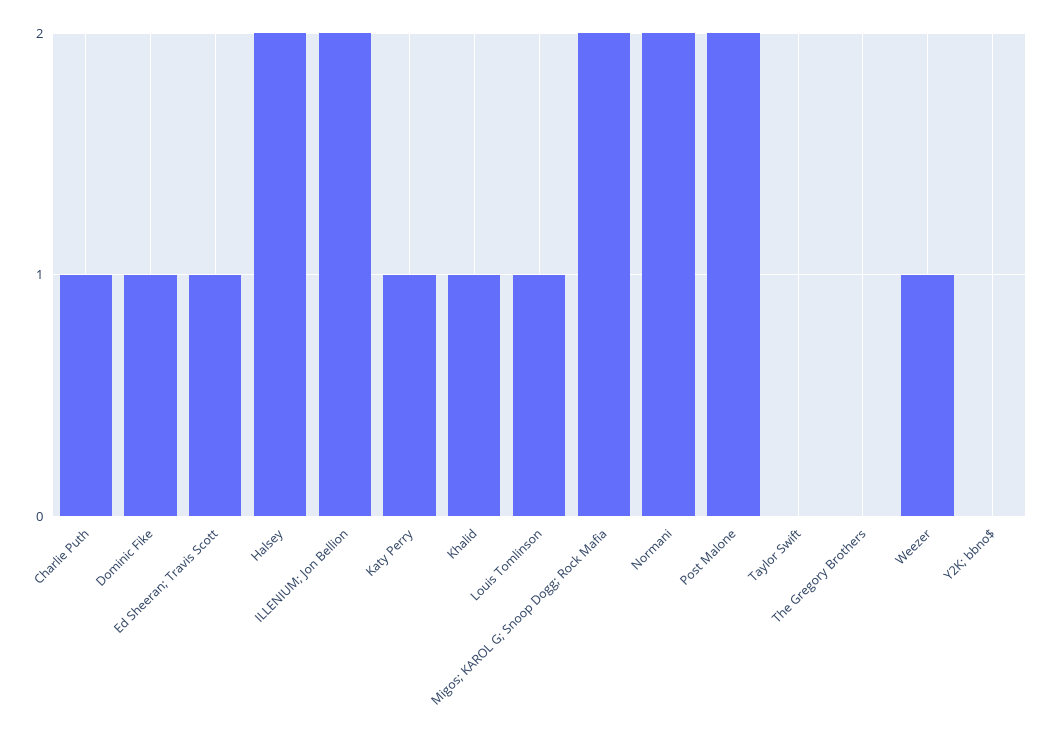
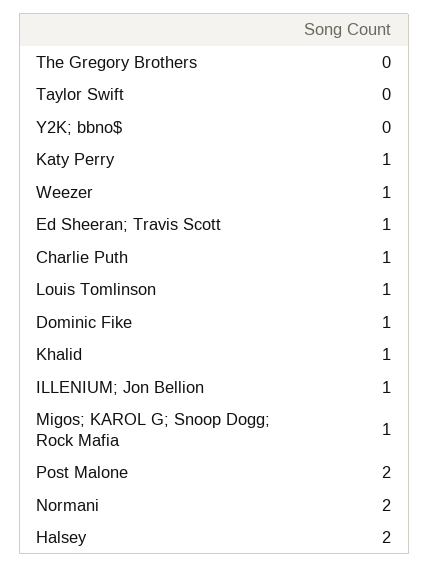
  {
    "Charlie Puth": 1,
    "Dominic Fike": 1,
    "Ed Sheeran; Travis Scott": 1,
    "Halsey": 2,
-   "ILLENIUM; Jon Bellion": 2,
+   "ILLENIUM; Jon Bellion": 1,
    "Katy Perry": 1,
    "Khalid": 1,
    "Louis Tomlinson": 1,
-   "Migos; KAROL G; Snoop Dogg; Rock Mafia": 2,
+   "Migos; KAROL G; Snoop Dogg; Rock Mafia": 1,
    "Normani": 2,
    "Post Malone": 2,
    "Taylor Swift": 0,
    "The Gregory Brothers": 0,
    "Weezer": 1,
    "Y2K; bbno$": 0
  }

